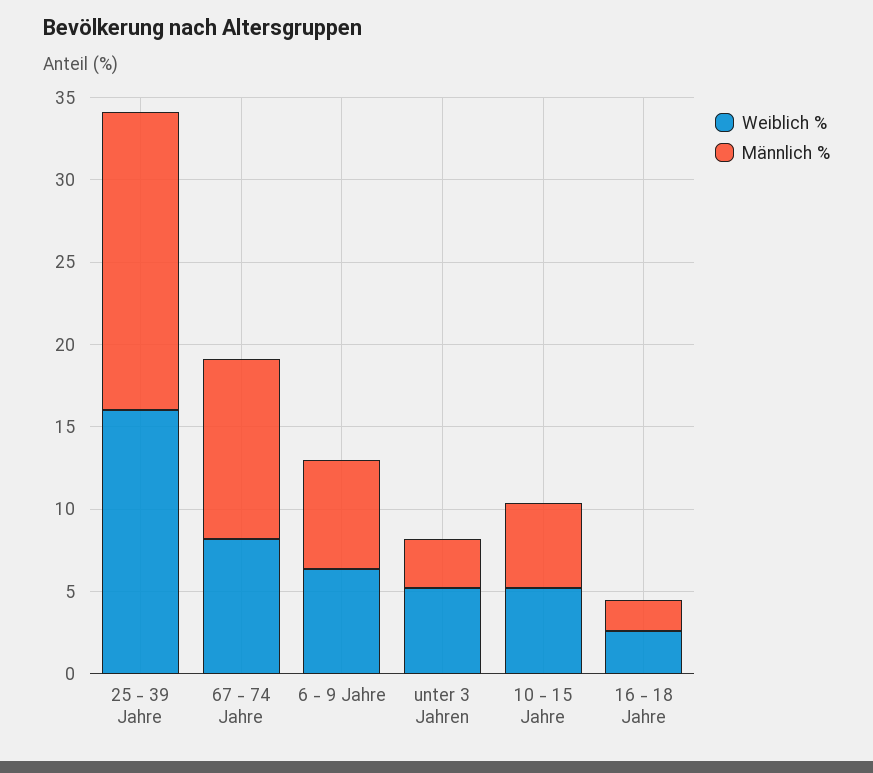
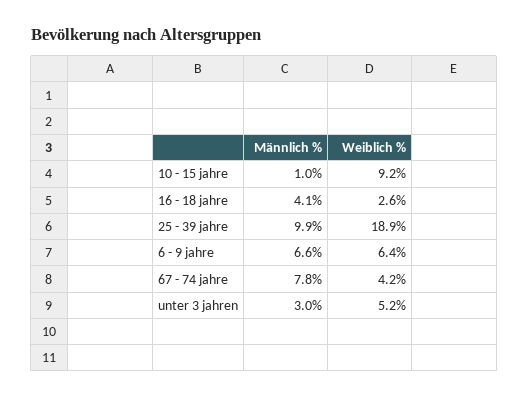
  {
    "Weiblich %": {
-     "25 - 39 Jahre": 16,
+     "25 - 39 Jahre": 18.9,
-     "67 - 74 Jahre": 8,
+     "67 - 74 Jahre": 4.2,
      "6 - 9 Jahre": 6.4,
      "unter 3 Jahren": 5.2,
-     "10 - 15 Jahre": 5,
+     "10 - 15 Jahre": 9.2,
      "16 - 18 Jahre": 2.6
    },
    "Männlich %": {
-     "25 - 39 Jahre": 18,
+     "25 - 39 Jahre": 9.9,
-     "67 - 74 Jahre": 11,
+     "67 - 74 Jahre": 7.8,
      "6 - 9 Jahre": 6.6,
      "unter 3 Jahren": 3,
-     "10 - 15 Jahre": 5,
+     "10 - 15 Jahre": 1,
-     "16 - 18 Jahre": 2
+     "16 - 18 Jahre": 4.1
    }
  }

